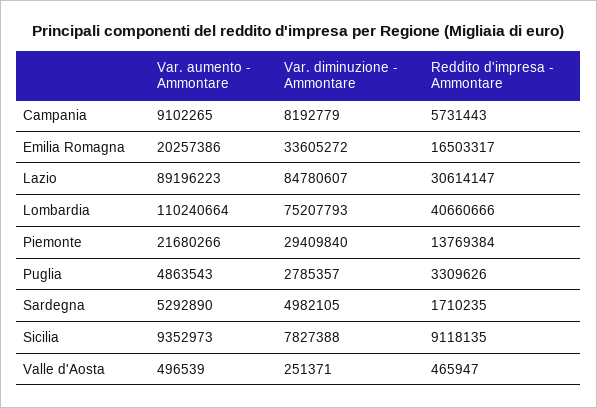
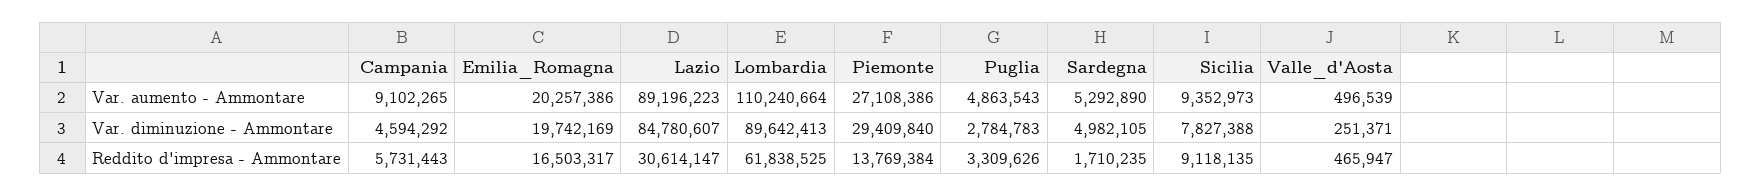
  {
    "Var. aumento - Ammontare": {
      "Campania": 9102265,
      "Emilia Romagna": 20257386,
      "Lazio": 89196223,
      "Lombardia": 110240664,
-     "Piemonte": 21680266,
+     "Piemonte": 27108386,
      "Puglia": 4863543,
      "Sardegna": 5292890,
      "Sicilia": 9352973,
      "Valle d'Aosta": 496539
    },
    "Var. diminuzione - Ammontare": {
-     "Campania": 8192779,
+     "Campania": 4594292,
-     "Emilia Romagna": 33605272,
+     "Emilia Romagna": 19742169,
      "Lazio": 84780607,
-     "Lombardia": 75207793,
+     "Lombardia": 89642413,
      "Piemonte": 29409840,
-     "Puglia": 2785357,
+     "Puglia": 2784783,
      "Sardegna": 4982105,
      "Sicilia": 7827388,
      "Valle d'Aosta": 251371
    },
    "Reddito d'impresa - Ammontare": {
      "Campania": 5731443,
      "Emilia Romagna": 16503317,
      "Lazio": 30614147,
-     "Lombardia": 40660666,
+     "Lombardia": 61838525,
      "Piemonte": 13769384,
      "Puglia": 3309626,
      "Sardegna": 1710235,
      "Sicilia": 9118135,
      "Valle d'Aosta": 465947
    }
  }

